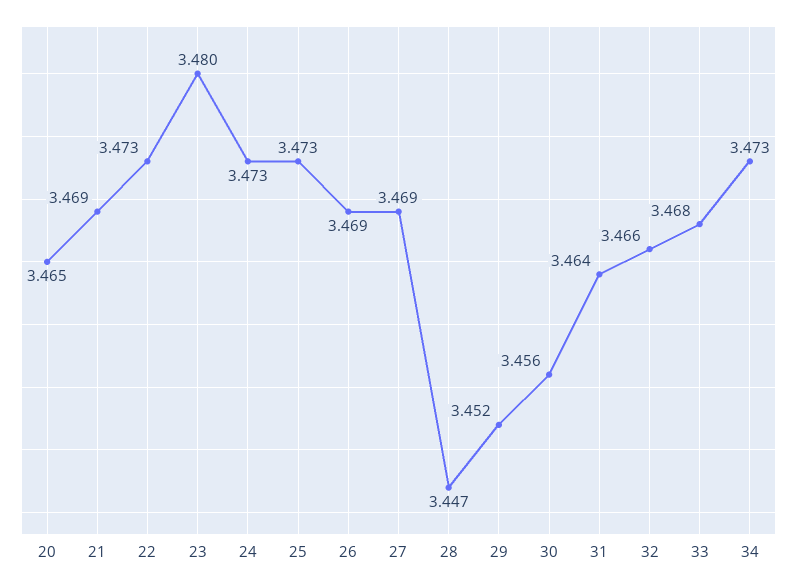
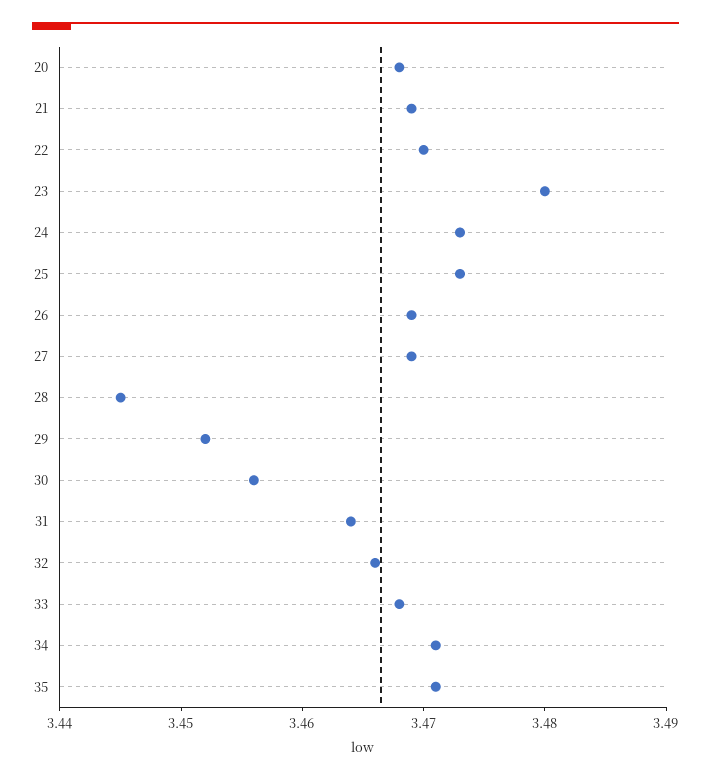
  {
-   "20": 3.465,
+   "20": 3.468,
    "21": 3.469,
-   "22": 3.473,
+   "22": 3.47,
    "23": 3.48,
    "24": 3.473,
    "25": 3.473,
    "26": 3.469,
    "27": 3.469,
-   "28": 3.447,
+   "28": 3.445,
    "29": 3.452,
    "30": 3.456,
    "31": 3.464,
    "32": 3.466,
    "33": 3.468,
-   "34": 3.473
+   "34": 3.471,
+   "35": 3.471
  }

